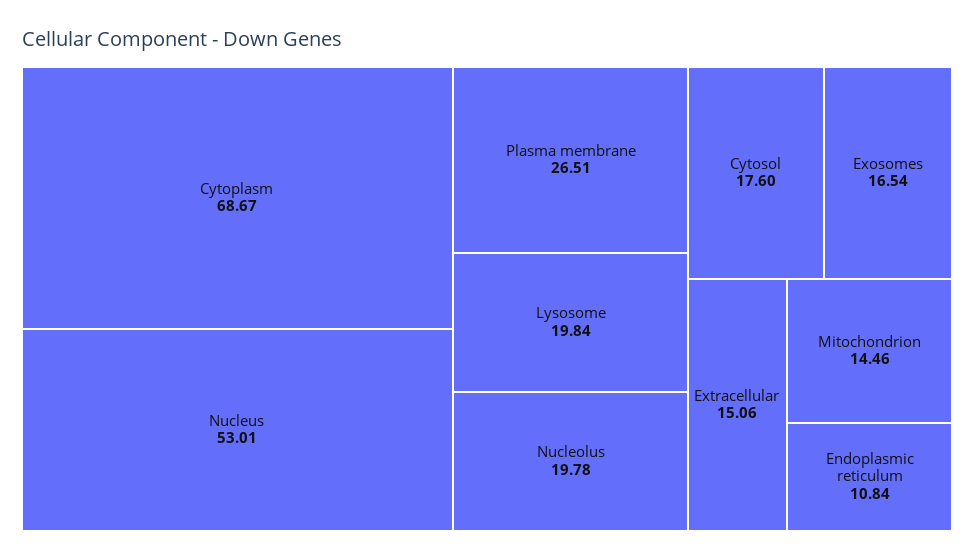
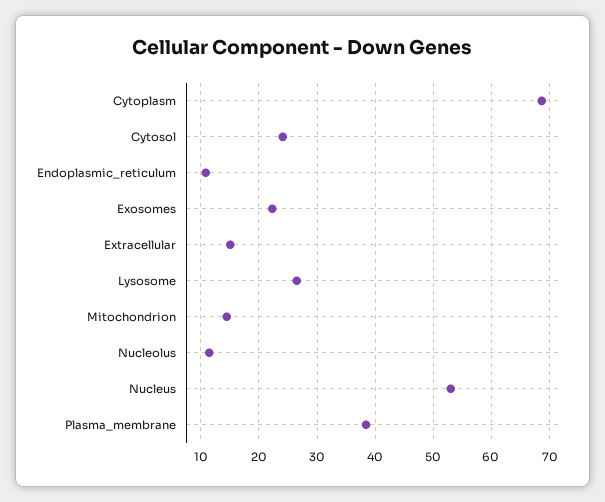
  {
    "Cytoplasm": 68.67,
    "Nucleus": 53.01,
-   "Plasma membrane": 26.51,
+   "Plasma membrane": 38,
-   "Lysosome": 19.84,
+   "Lysosome": 26,
-   "Nucleolus": 19.78,
+   "Nucleolus": 12,
-   "Cytosol": 17.6,
+   "Cytosol": 24,
-   "Exosomes": 16.54,
+   "Exosomes": 22,
    "Extracellular": 15.06,
    "Mitochondrion": 14.46,
    "Endoplasmic reticulum": 10.84
  }

